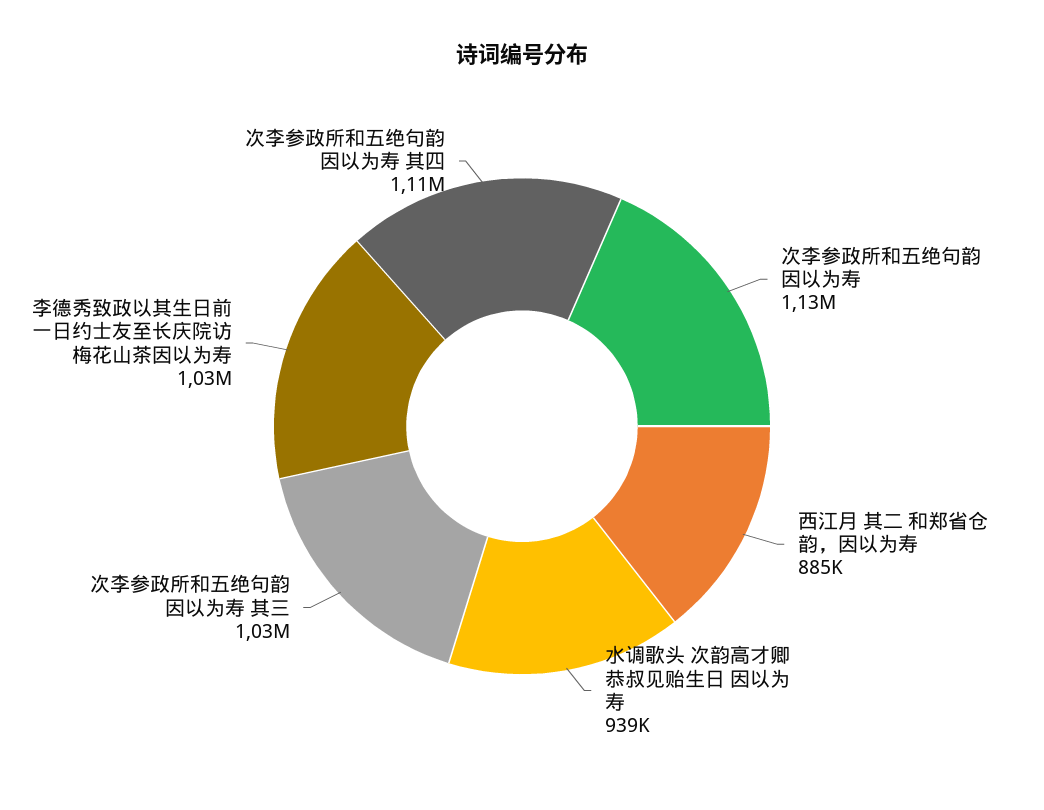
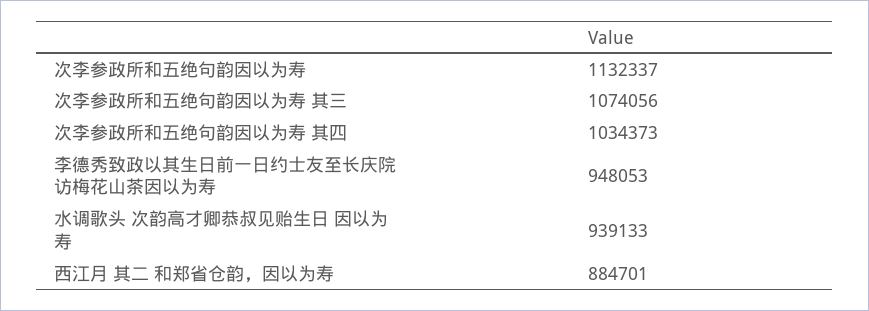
  {
    "次李参政所和五绝句韵因以为寿": 1132337,
    "西江月 其二 和郑省仓韵，因以为寿": 884701,
    "水调歌头 次韵高才卿恭叔见贻生日 因以为寿": 939133,
-   "次李参政所和五绝句韵因以为寿 其三": 1030000,
+   "次李参政所和五绝句韵因以为寿 其三": 1074056,
-   "李德秀致政以其生日前一日约士友至长庆院访梅花山茶因以为寿": 1030000,
+   "李德秀致政以其生日前一日约士友至长庆院访梅花山茶因以为寿": 948053,
-   "次李参政所和五绝句韵因以为寿 其四": 1110000
+   "次李参政所和五绝句韵因以为寿 其四": 1034373
  }

